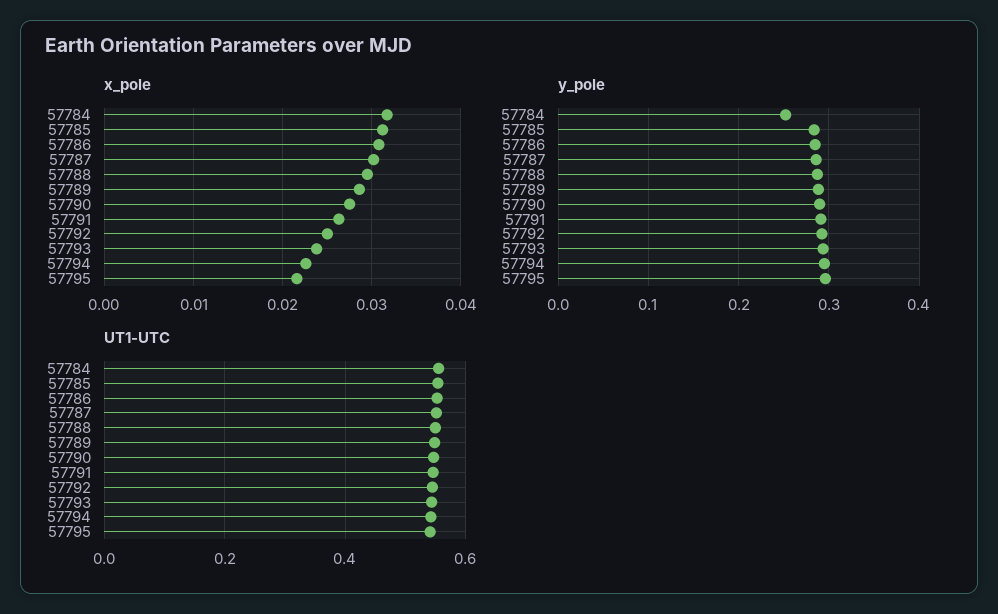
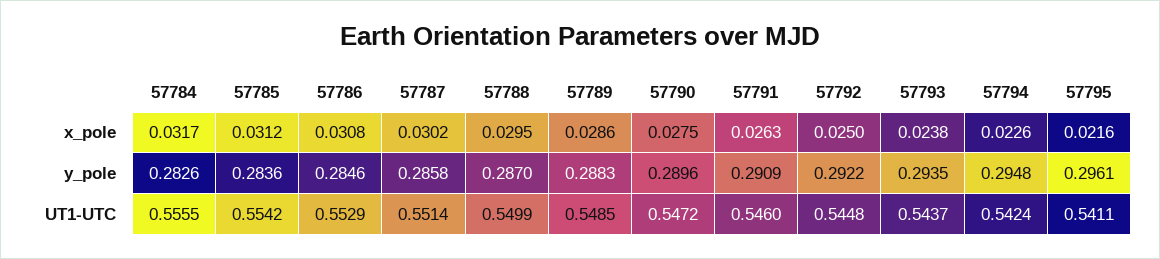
  {
    "x_pole": {
      "57784": 0.0317,
      "57785": 0.0312,
      "57786": 0.0308,
      "57787": 0.0302,
      "57788": 0.0295,
      "57789": 0.0286,
      "57790": 0.0275,
      "57791": 0.0263,
      "57792": 0.025,
      "57793": 0.0238,
      "57794": 0.0226,
      "57795": 0.0216
    },
    "y_pole": {
-     "57784": 0.25,
+     "57784": 0.2826,
      "57785": 0.2836,
      "57786": 0.2846,
      "57787": 0.2858,
      "57788": 0.287,
      "57789": 0.2883,
      "57790": 0.2896,
      "57791": 0.2909,
      "57792": 0.2922,
      "57793": 0.2935,
      "57794": 0.2948,
      "57795": 0.2961
    },
    "UT1-UTC": {
      "57784": 0.5555,
      "57785": 0.5542,
      "57786": 0.5529,
      "57787": 0.5514,
      "57788": 0.5499,
      "57789": 0.5485,
      "57790": 0.5472,
      "57791": 0.546,
      "57792": 0.5448,
      "57793": 0.5437,
      "57794": 0.5424,
      "57795": 0.5411
    }
  }

